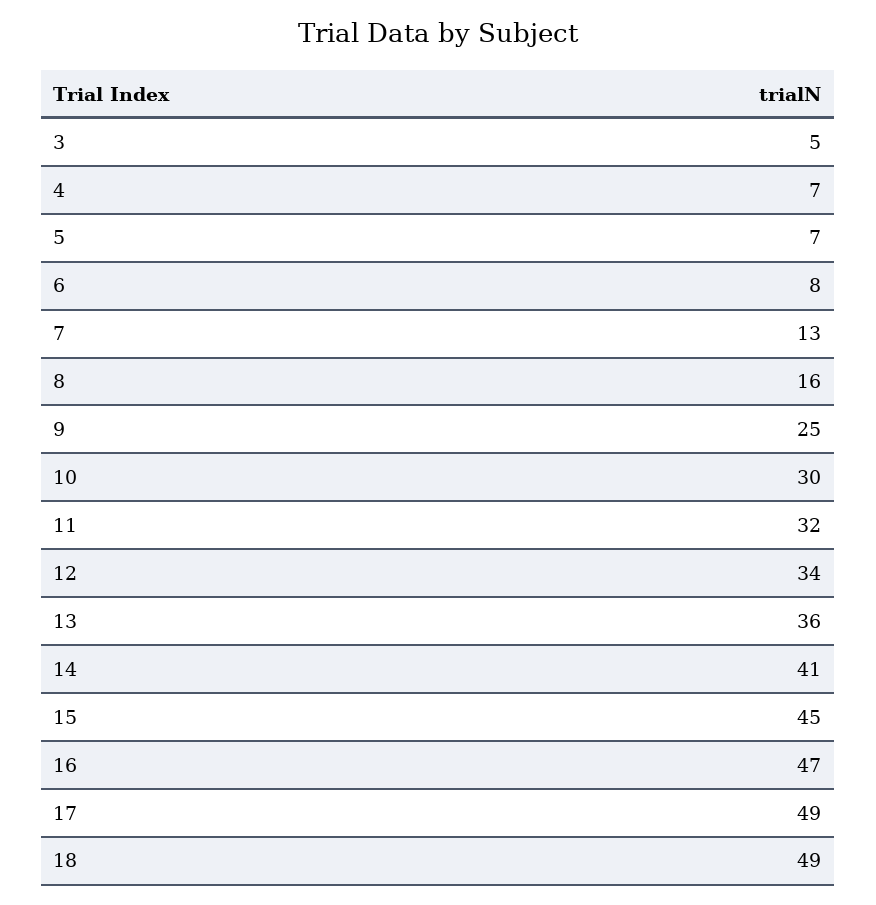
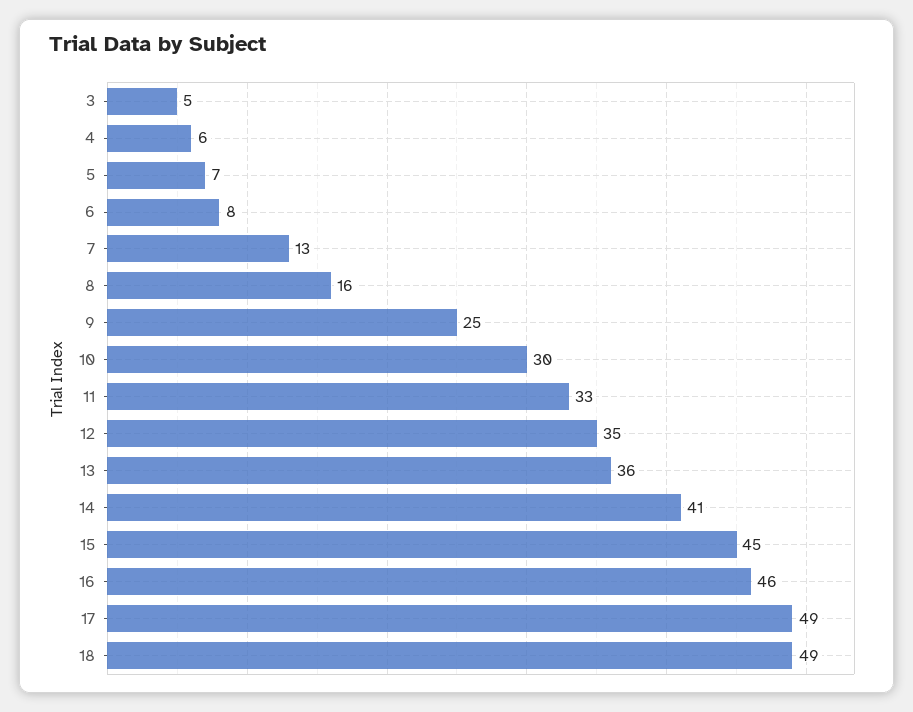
  {
    "3": 5,
-   "4": 7,
+   "4": 6,
    "5": 7,
    "6": 8,
    "7": 13,
    "8": 16,
    "9": 25,
    "10": 30,
-   "11": 32,
+   "11": 33,
-   "12": 34,
+   "12": 35,
    "13": 36,
    "14": 41,
    "15": 45,
-   "16": 47,
+   "16": 46,
    "17": 49,
    "18": 49
  }

